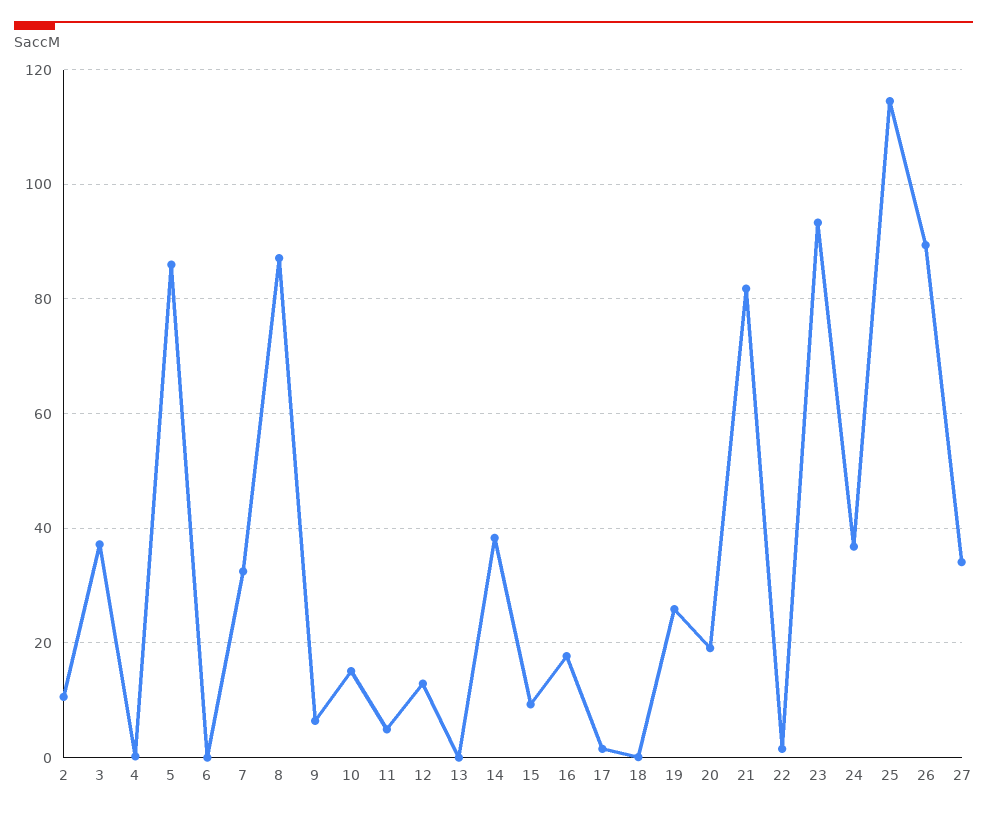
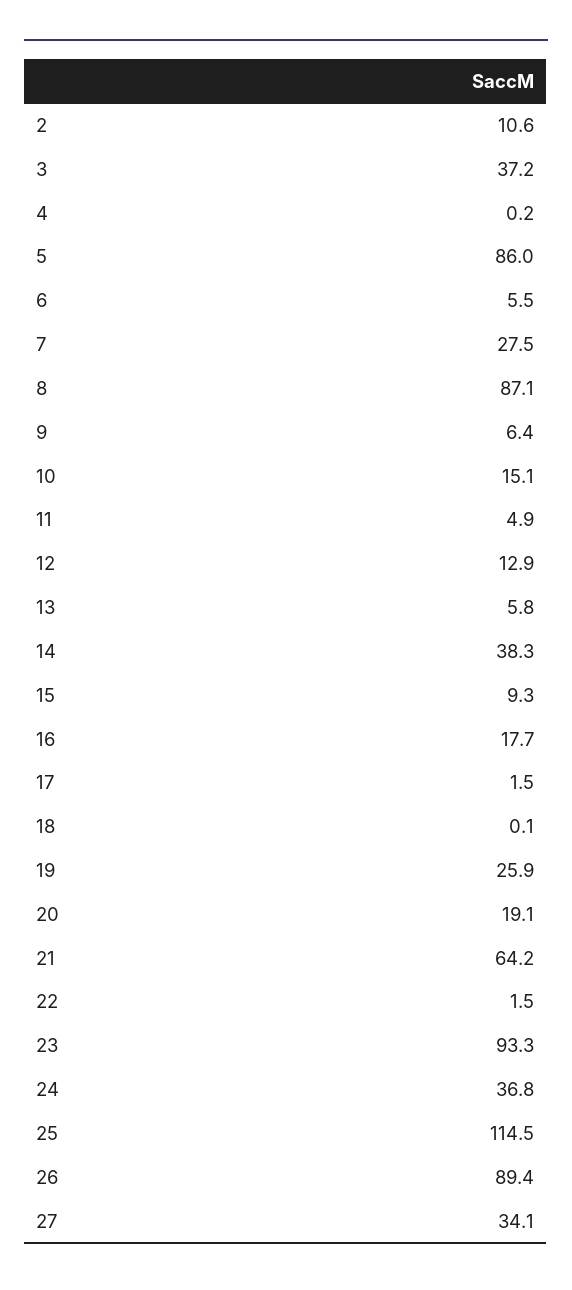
  {
    "2": 10.6,
    "3": 37.2,
    "4": 0.2,
    "5": 86,
-   "6": 0,
+   "6": 5.5,
-   "7": 32,
+   "7": 27.5,
    "8": 87.1,
    "9": 6.4,
    "10": 15.1,
    "11": 4.9,
    "12": 12.9,
-   "13": 0,
+   "13": 5.8,
    "14": 38.3,
    "15": 9.3,
    "16": 17.7,
    "17": 1.5,
    "18": 0.1,
    "19": 25.9,
    "20": 19.1,
-   "21": 82,
+   "21": 64.2,
    "22": 1.5,
    "23": 93.3,
    "24": 36.8,
    "25": 114.5,
    "26": 89.4,
    "27": 34.1
  }

